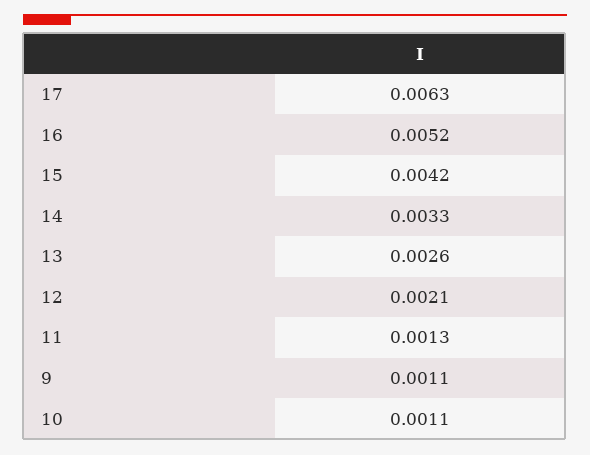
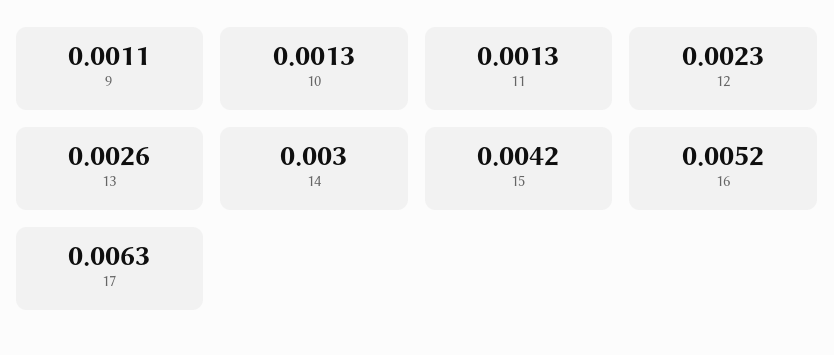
  {
    "17": 0.0063,
    "16": 0.0052,
    "15": 0.0042,
-   "14": 0.0033,
+   "14": 0.003,
    "13": 0.0026,
-   "12": 0.0021,
+   "12": 0.0023,
    "11": 0.0013,
    "9": 0.0011,
-   "10": 0.0011
+   "10": 0.0013
  }

